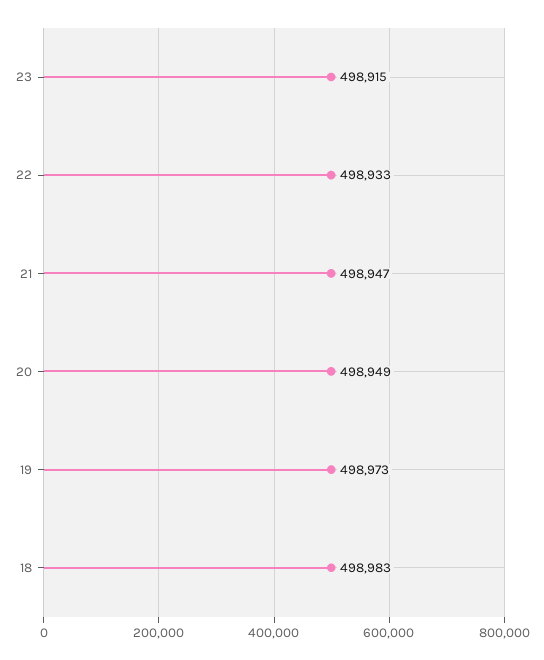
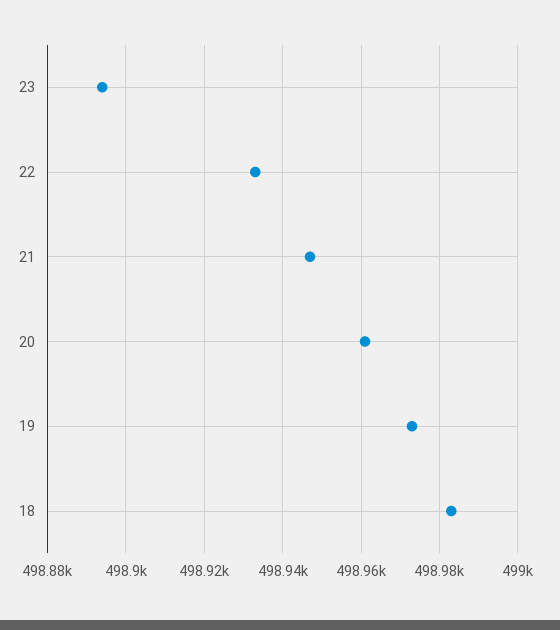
  {
-   "23": 498915,
+   "23": 498895,
    "22": 498933,
    "21": 498947,
-   "20": 498949,
+   "20": 498960,
    "19": 498973,
    "18": 498983
  }

